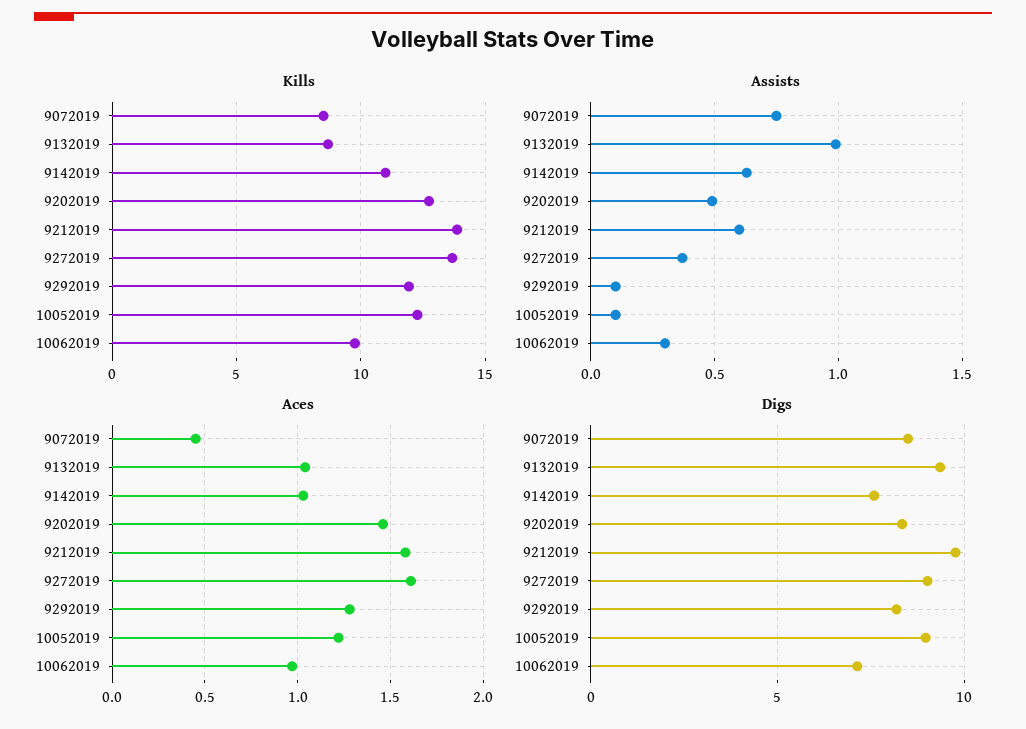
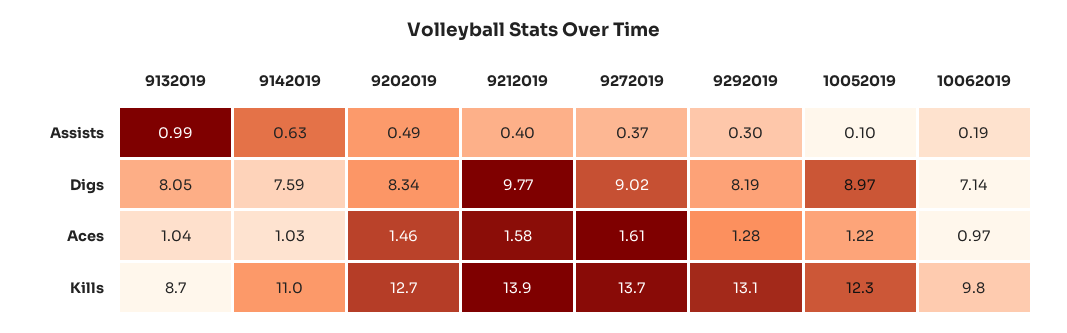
  {
    "Kills": {
-     "9072019": 8.5,
      "9132019": 8.7,
      "9142019": 11,
      "9202019": 12.7,
      "9212019": 13.9,
      "9272019": 13.7,
-     "9292019": 12,
+     "9292019": 13.1,
      "10052019": 12.3,
      "10062019": 9.8
    },
    "Assists": {
-     "9072019": 0.75,
      "9132019": 0.99,
      "9142019": 0.63,
      "9202019": 0.49,
-     "9212019": 0.6,
+     "9212019": 0.4,
      "9272019": 0.37,
-     "9292019": 0.1,
+     "9292019": 0.3,
      "10052019": 0.1,
-     "10062019": 0.3
+     "10062019": 0.19
    },
    "Aces": {
-     "9072019": 0.45,
      "9132019": 1.04,
      "9142019": 1.03,
      "9202019": 1.46,
      "9212019": 1.58,
      "9272019": 1.61,
      "9292019": 1.28,
      "10052019": 1.22,
      "10062019": 0.97
    },
    "Digs": {
-     "9072019": 8.5,
-     "9132019": 9.5,
+     "9132019": 8.05,
      "9142019": 7.59,
      "9202019": 8.34,
      "9212019": 9.77,
      "9272019": 9.02,
      "9292019": 8.19,
      "10052019": 8.97,
      "10062019": 7.14
    }
  }

